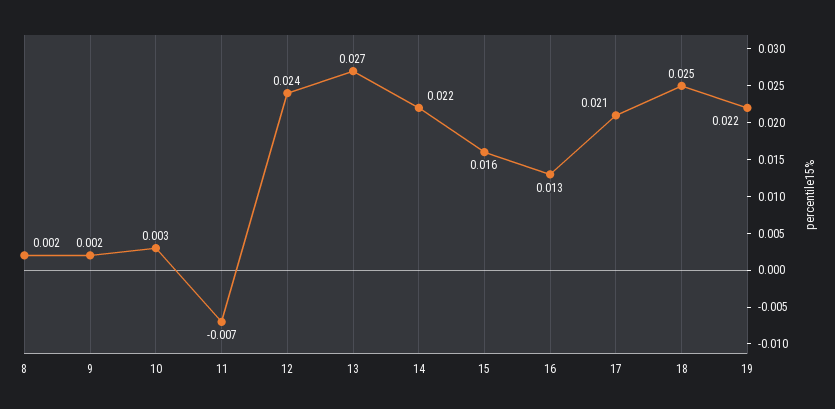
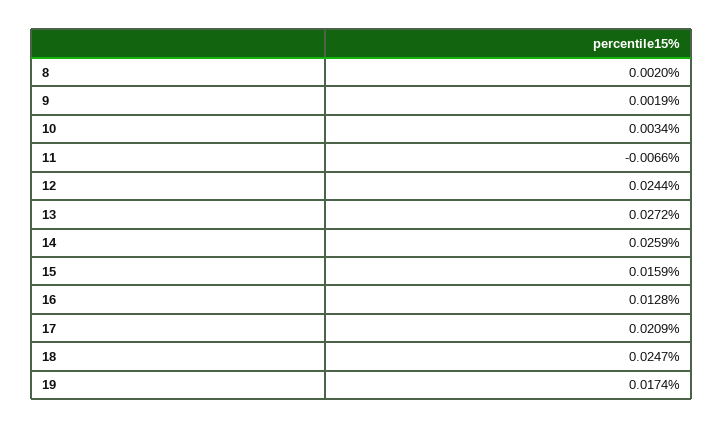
  {
    "8": 0.002,
    "9": 0.0019,
    "10": 0.0034,
    "11": -0.0066,
    "12": 0.0244,
    "13": 0.0272,
-   "14": 0.022,
+   "14": 0.0259,
    "15": 0.0159,
    "16": 0.0128,
    "17": 0.0209,
    "18": 0.0247,
-   "19": 0.022
+   "19": 0.0174
  }

